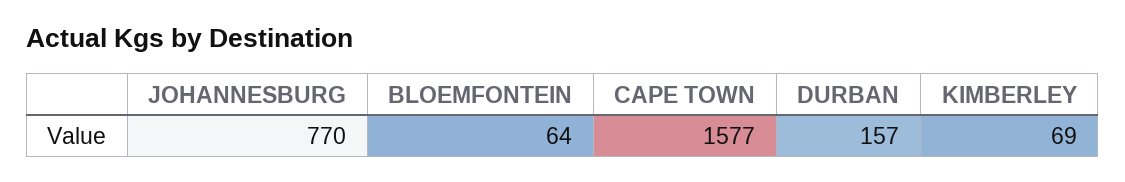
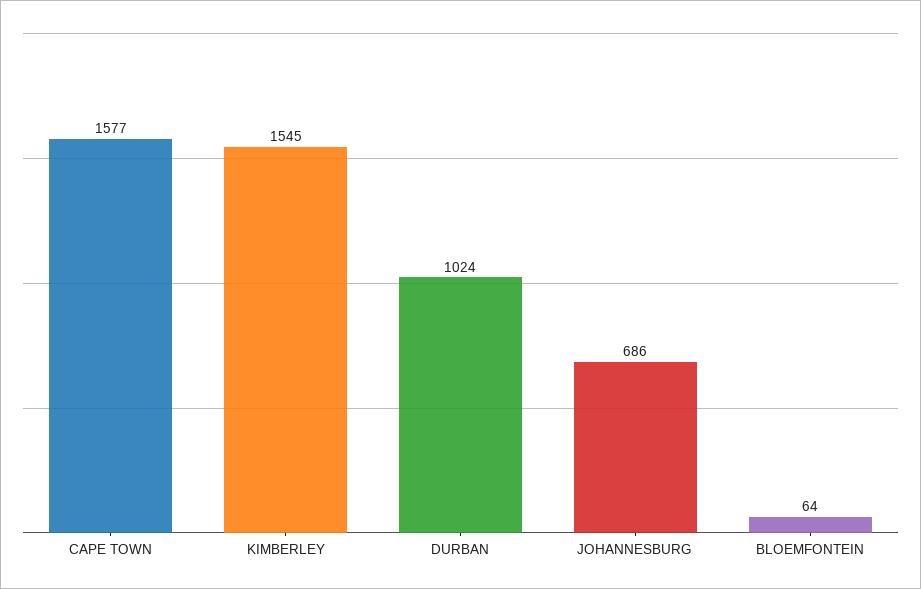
  {
-   "JOHANNESBURG": 770,
+   "JOHANNESBURG": 686,
    "BLOEMFONTEIN": 64,
    "CAPE TOWN": 1577,
-   "DURBAN": 157,
+   "DURBAN": 1024,
-   "KIMBERLEY": 69
+   "KIMBERLEY": 1545
  }

